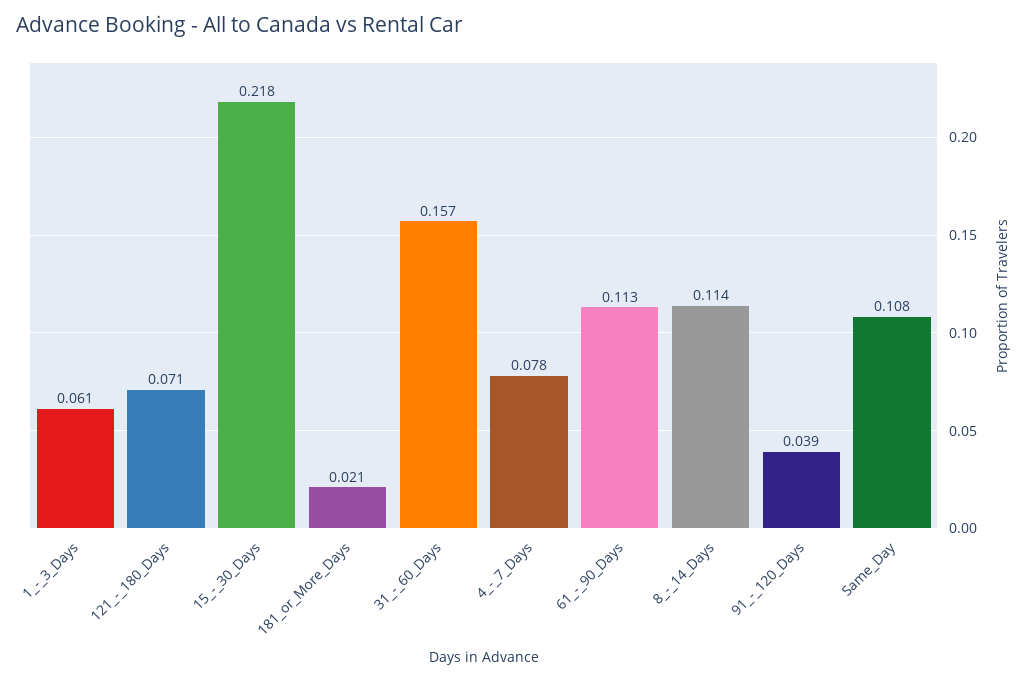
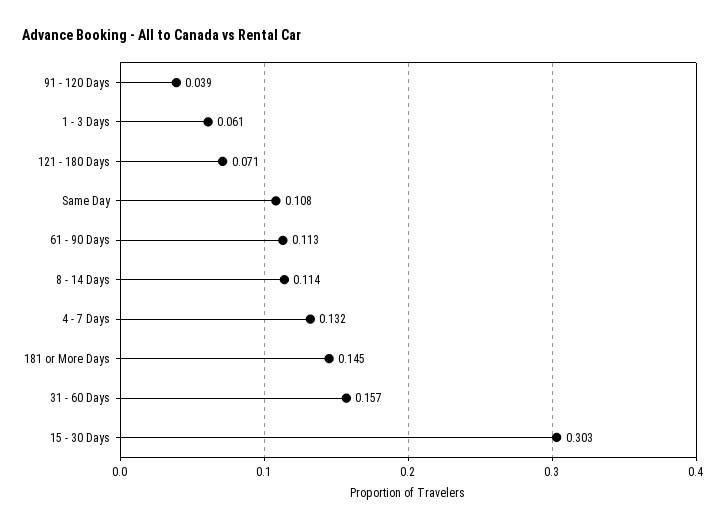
  {
    "1_-_3_Days": 0.061,
    "121_-_180_Days": 0.071,
-   "15_-_30_Days": 0.218,
+   "15_-_30_Days": 0.303,
-   "181_or_More_Days": 0.021,
+   "181_or_More_Days": 0.145,
    "31_-_60_Days": 0.157,
-   "4_-_7_Days": 0.078,
+   "4_-_7_Days": 0.132,
    "61_-_90_Days": 0.113,
    "8_-_14_Days": 0.114,
    "91_-_120_Days": 0.039,
    "Same_Day": 0.108
  }

